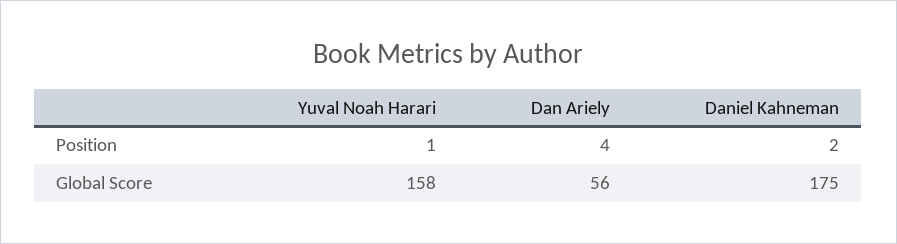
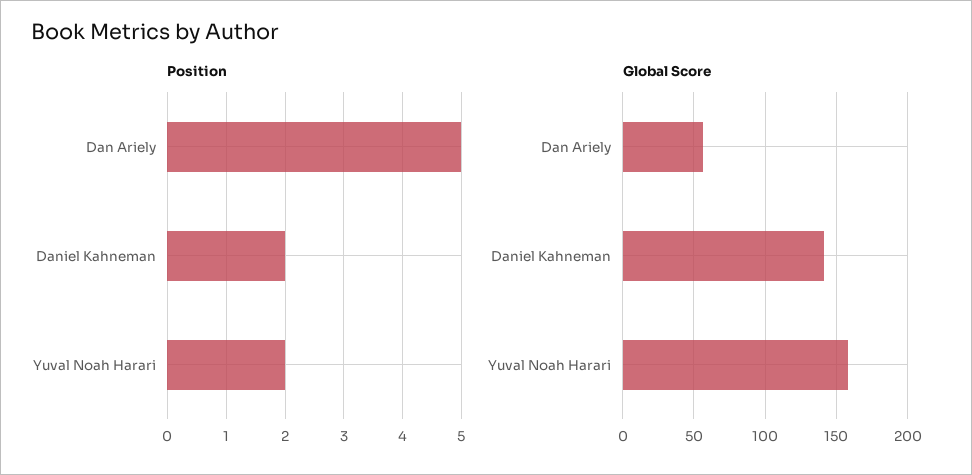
  {
    "Position": {
-     "Yuval Noah Harari": 1,
+     "Yuval Noah Harari": 2,
-     "Dan Ariely": 4,
+     "Dan Ariely": 5,
      "Daniel Kahneman": 2
    },
    "Global Score": {
      "Yuval Noah Harari": 158,
      "Dan Ariely": 56,
-     "Daniel Kahneman": 175
+     "Daniel Kahneman": 140
    }
  }

